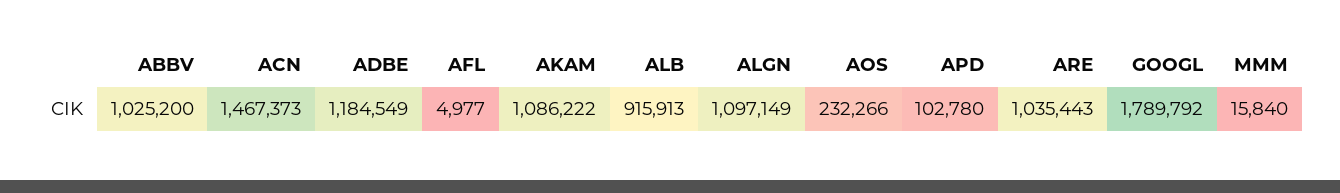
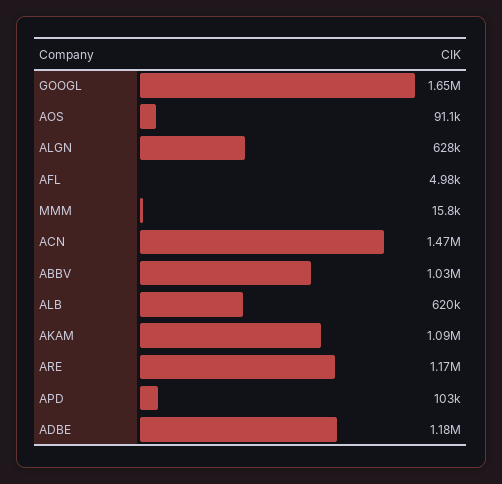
  {
    "ABBV": 1025200,
    "ACN": 1467373,
    "ADBE": 1184549,
    "AFL": 4977,
    "AKAM": 1086222,
-   "ALB": 915913,
+   "ALB": 620000,
-   "ALGN": 1097149,
+   "ALGN": 628000,
-   "AOS": 232266,
+   "AOS": 91100,
    "APD": 102780,
-   "ARE": 1035443,
+   "ARE": 1170000,
-   "GOOGL": 1789792,
+   "GOOGL": 1650000,
    "MMM": 15840
  }

